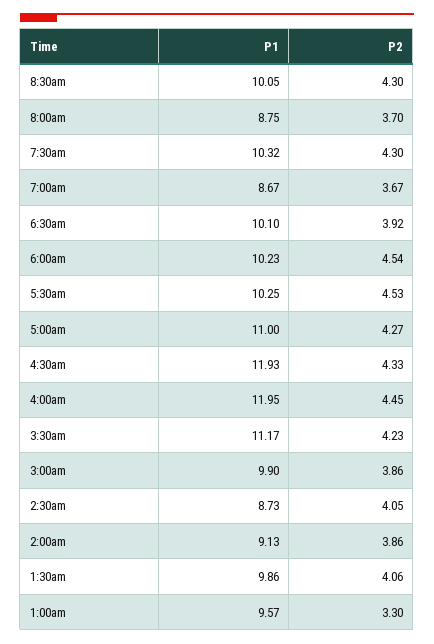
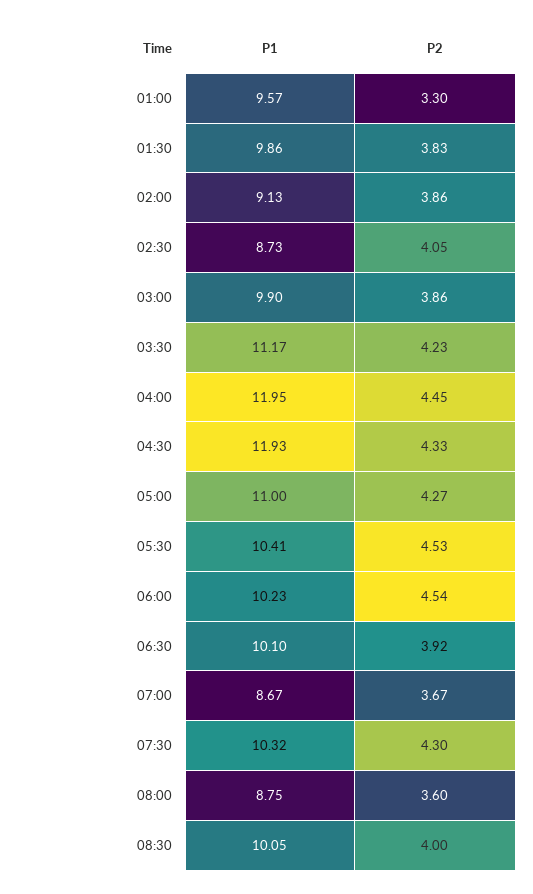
  {
    "P1": {
      "8:30am": 10.05,
      "8:00am": 8.75,
      "7:30am": 10.32,
      "7:00am": 8.67,
      "6:30am": 10.1,
      "6:00am": 10.23,
-     "5:30am": 10.25,
+     "5:30am": 10.41,
      "5:00am": 11,
      "4:30am": 11.93,
      "4:00am": 11.95,
      "3:30am": 11.17,
      "3:00am": 9.9,
      "2:30am": 8.73,
      "2:00am": 9.13,
      "1:30am": 9.86,
      "1:00am": 9.57
    },
    "P2": {
-     "8:30am": 4.3,
+     "8:30am": 4,
-     "8:00am": 3.7,
+     "8:00am": 3.6,
      "7:30am": 4.3,
      "7:00am": 3.67,
      "6:30am": 3.92,
      "6:00am": 4.54,
      "5:30am": 4.53,
      "5:00am": 4.27,
      "4:30am": 4.33,
      "4:00am": 4.45,
      "3:30am": 4.23,
      "3:00am": 3.86,
      "2:30am": 4.05,
      "2:00am": 3.86,
-     "1:30am": 4.06,
+     "1:30am": 3.83,
      "1:00am": 3.3
    }
  }

